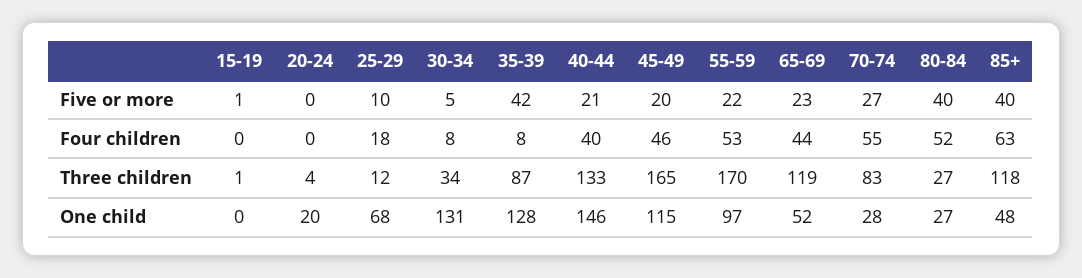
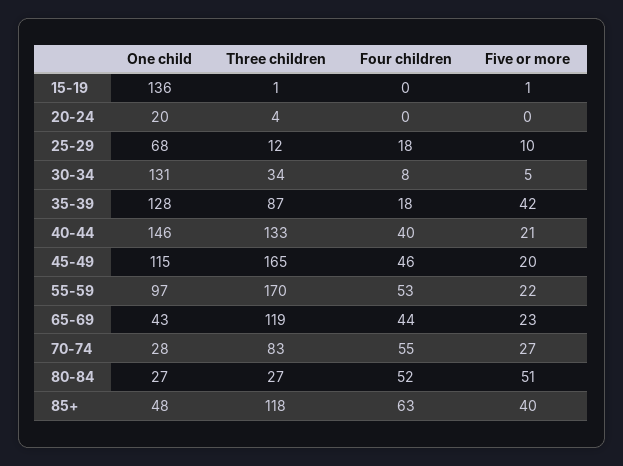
  {
    "15-19": {
      "Five or more": 1,
      "Four children": 0,
      "Three children": 1,
-     "One child": 0
+     "One child": 136
    },
    "20-24": {
      "Five or more": 0,
      "Four children": 0,
      "Three children": 4,
      "One child": 20
    },
    "25-29": {
      "Five or more": 10,
      "Four children": 18,
      "Three children": 12,
      "One child": 68
    },
    "30-34": {
      "Five or more": 5,
      "Four children": 8,
      "Three children": 34,
      "One child": 131
    },
    "35-39": {
      "Five or more": 42,
-     "Four children": 8,
+     "Four children": 18,
      "Three children": 87,
      "One child": 128
    },
    "40-44": {
      "Five or more": 21,
      "Four children": 40,
      "Three children": 133,
      "One child": 146
    },
    "45-49": {
      "Five or more": 20,
      "Four children": 46,
      "Three children": 165,
      "One child": 115
    },
    "55-59": {
      "Five or more": 22,
      "Four children": 53,
      "Three children": 170,
      "One child": 97
    },
    "65-69": {
      "Five or more": 23,
      "Four children": 44,
      "Three children": 119,
-     "One child": 52
+     "One child": 43
    },
    "70-74": {
      "Five or more": 27,
      "Four children": 55,
      "Three children": 83,
      "One child": 28
    },
    "80-84": {
-     "Five or more": 40,
+     "Five or more": 51,
      "Four children": 52,
      "Three children": 27,
      "One child": 27
    },
    "85+": {
      "Five or more": 40,
      "Four children": 63,
      "Three children": 118,
      "One child": 48
    }
  }

